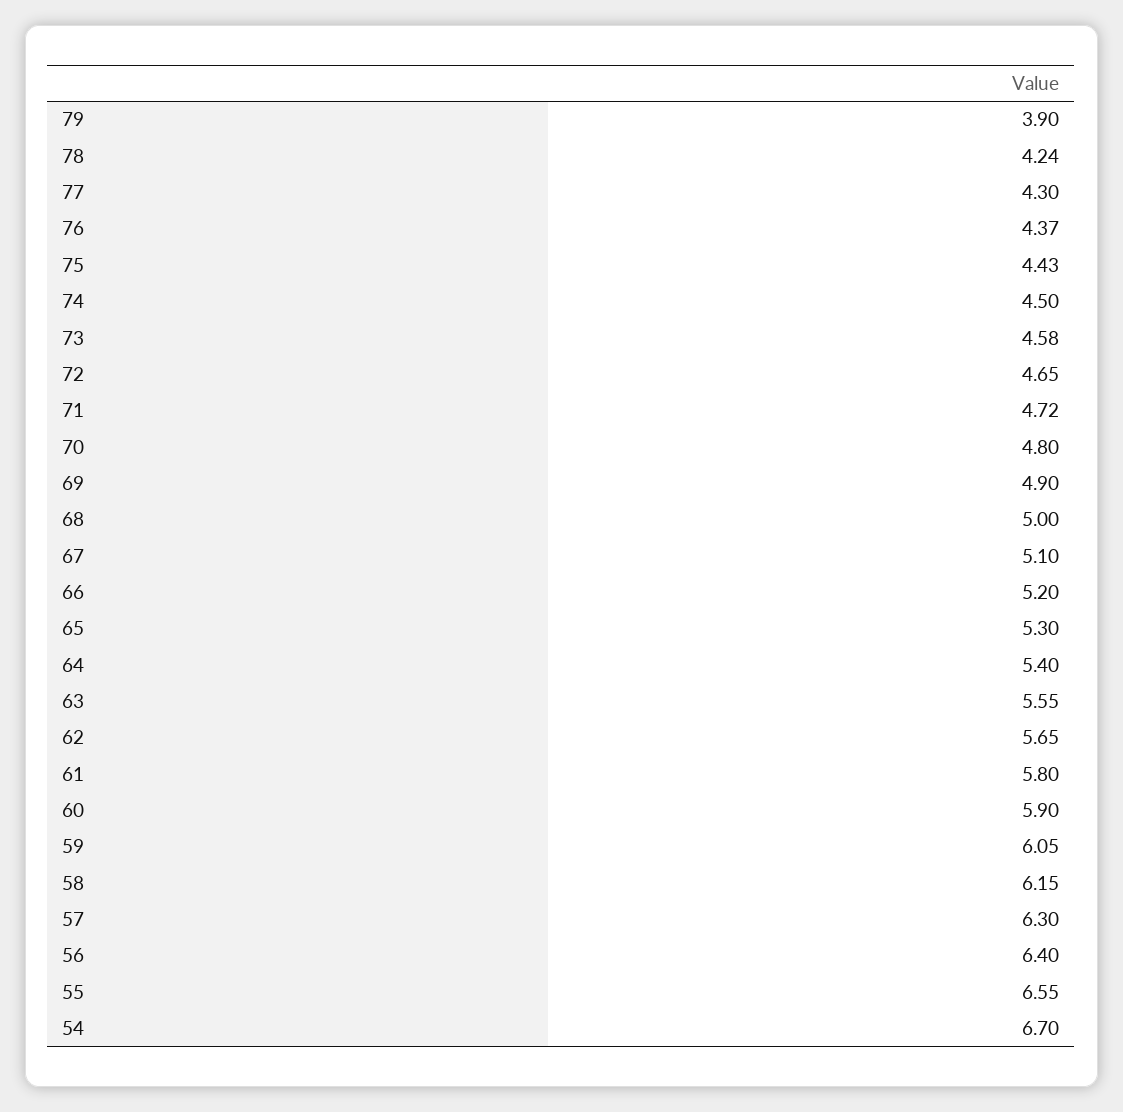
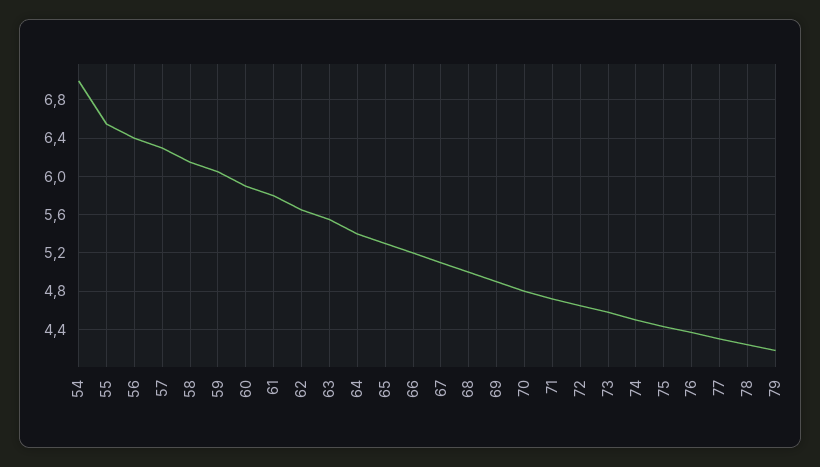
  {
-   "79": 3.9,
+   "79": 4.2,
    "78": 4.24,
    "77": 4.3,
    "76": 4.37,
    "75": 4.43,
    "74": 4.5,
    "73": 4.58,
    "72": 4.65,
    "71": 4.72,
    "70": 4.8,
    "69": 4.9,
    "68": 5,
    "67": 5.1,
    "66": 5.2,
    "65": 5.3,
    "64": 5.4,
    "63": 5.55,
    "62": 5.65,
    "61": 5.8,
    "60": 5.9,
    "59": 6.05,
    "58": 6.15,
    "57": 6.3,
    "56": 6.4,
    "55": 6.55,
-   "54": 6.7
+   "54": 7
  }

